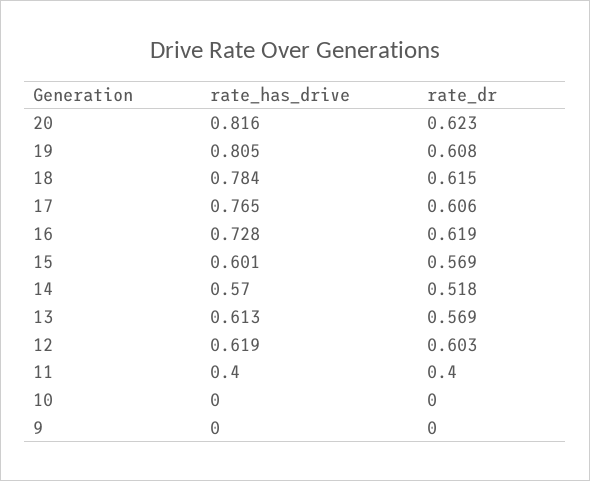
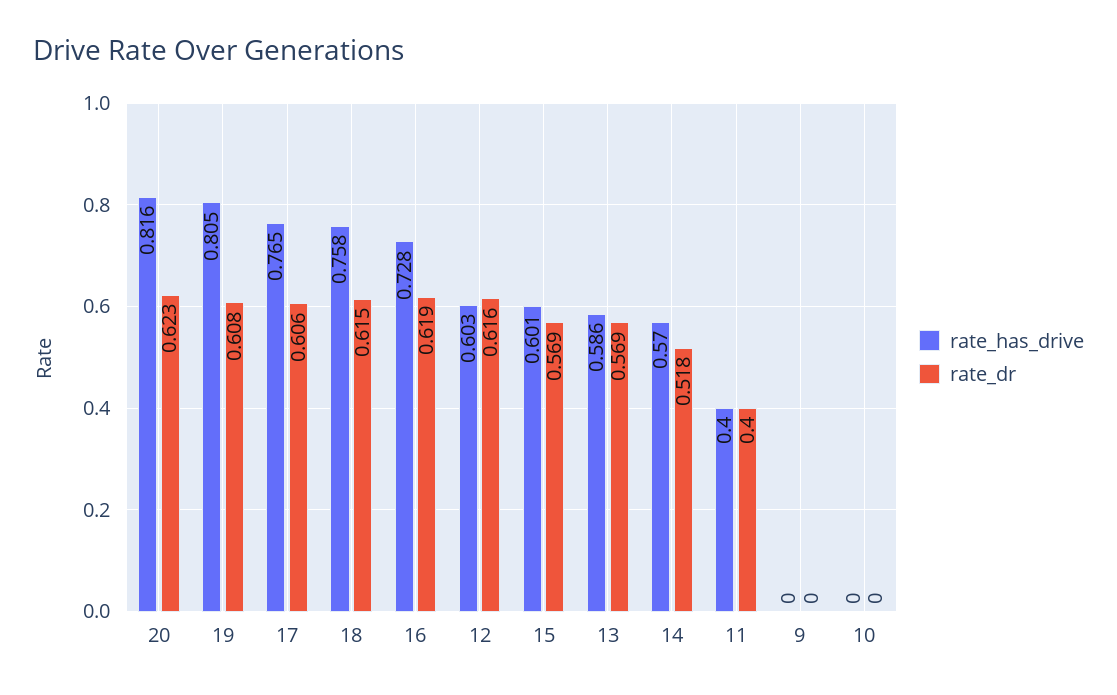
  {
    "rate_has_drive": {
      "20": 0.816,
      "19": 0.805,
-     "18": 0.784,
+     "18": 0.758,
      "17": 0.765,
      "16": 0.728,
      "15": 0.601,
      "14": 0.57,
-     "13": 0.613,
+     "13": 0.586,
-     "12": 0.619,
+     "12": 0.603,
      "11": 0.4,
      "10": 0,
      "9": 0
    },
    "rate_dr": {
      "20": 0.623,
      "19": 0.608,
      "18": 0.615,
      "17": 0.606,
      "16": 0.619,
      "15": 0.569,
      "14": 0.518,
      "13": 0.569,
-     "12": 0.603,
+     "12": 0.616,
      "11": 0.4,
      "10": 0,
      "9": 0
    }
  }

